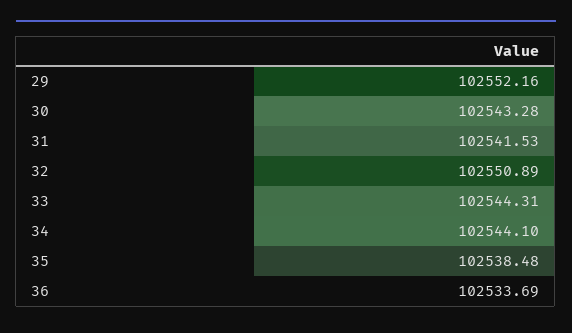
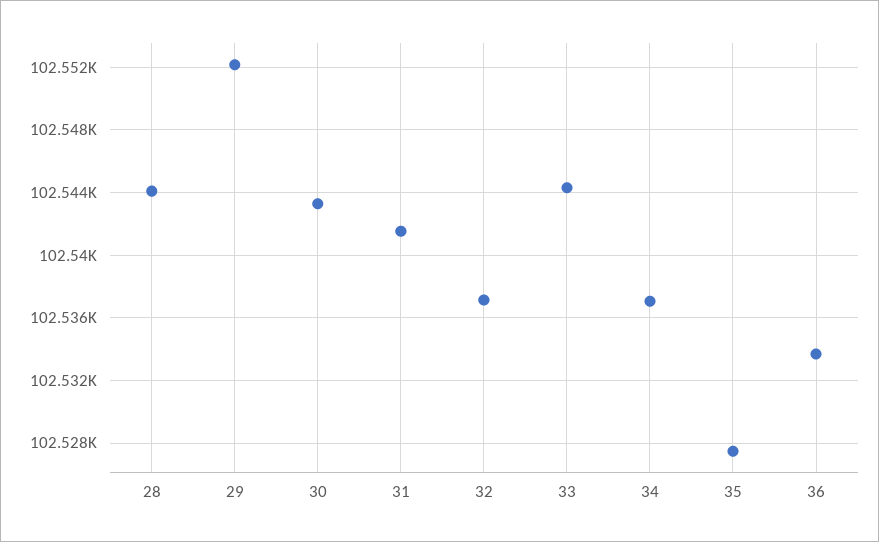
  {
    "29": 102552.16,
    "30": 102543.28,
    "31": 102541.53,
-   "32": 102550.89,
+   "32": 102537,
    "33": 102544.31,
-   "34": 102544.1,
+   "34": 102537,
-   "35": 102538.48,
+   "35": 102527.5,
-   "36": 102533.69
+   "36": 102533.69,
+   "28": 102544
  }

